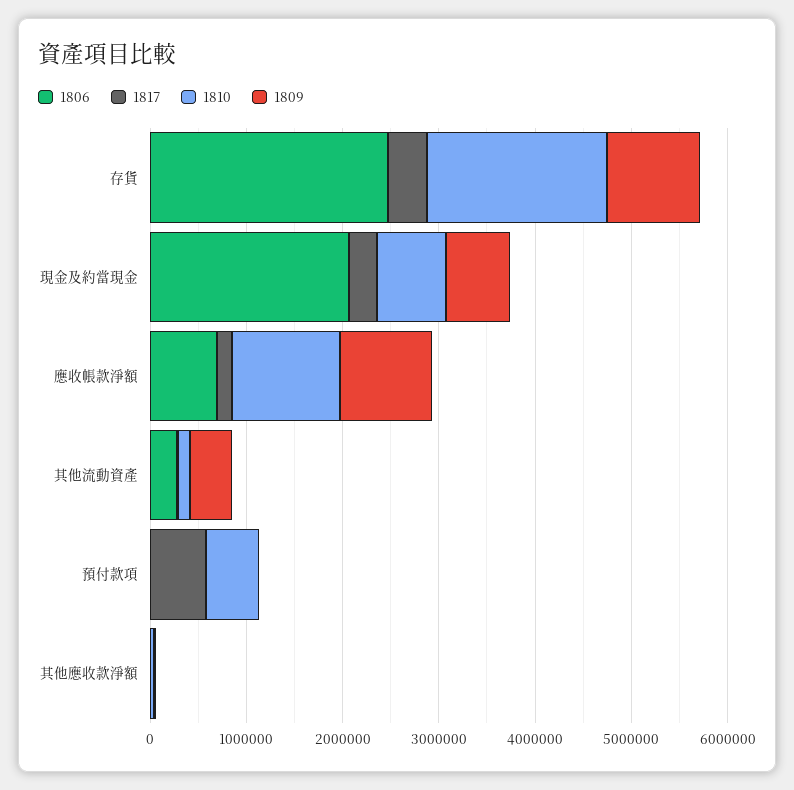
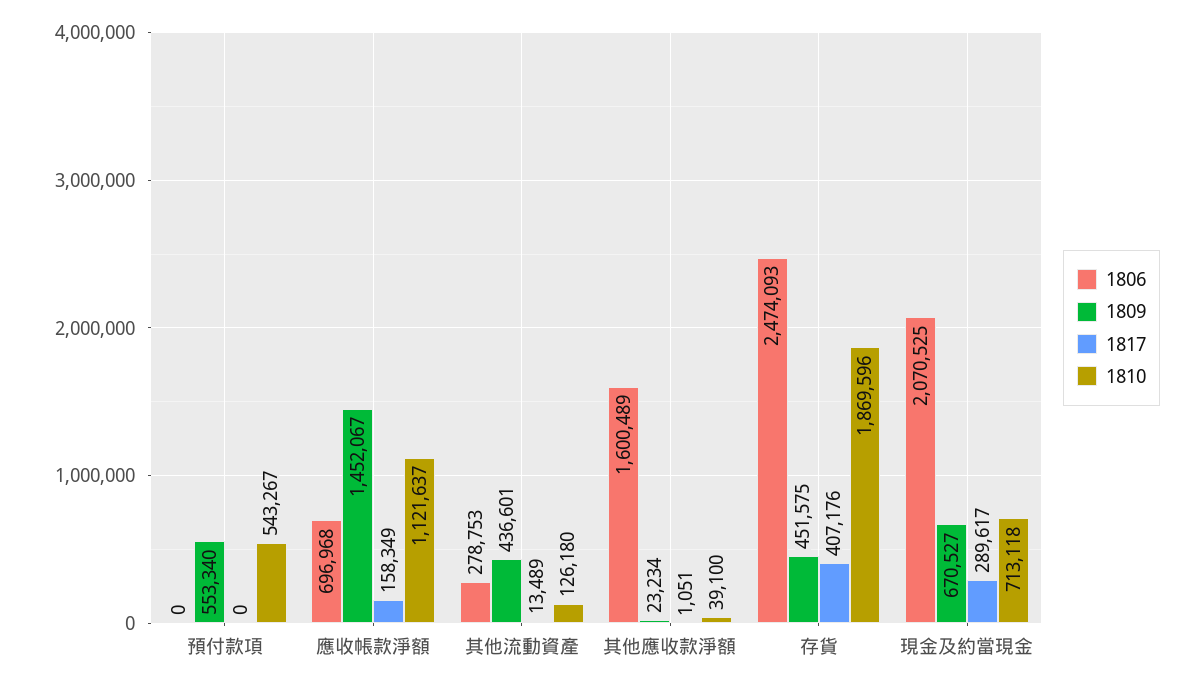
  {
    "1806": {
      "存貨": 2474093,
      "現金及約當現金": 2070525,
      "應收帳款淨額": 696968,
      "其他流動資產": 278753,
      "預付款項": 0,
-     "其他應收款淨額": 0
+     "其他應收款淨額": 1600489
    },
    "1817": {
      "存貨": 407176,
      "現金及約當現金": 289617,
      "應收帳款淨額": 158349,
      "其他流動資產": 13489,
-     "預付款項": 600000,
+     "預付款項": 0,
      "其他應收款淨額": 1051
    },
    "1810": {
      "存貨": 1869596,
      "現金及約當現金": 713118,
      "應收帳款淨額": 1121637,
      "其他流動資產": 126180,
      "預付款項": 543267,
      "其他應收款淨額": 39100
    },
    "1809": {
-     "存貨": 1000000,
+     "存貨": 451575,
      "現金及約當現金": 670527,
-     "應收帳款淨額": 1000000,
+     "應收帳款淨額": 1452067,
      "其他流動資產": 436601,
-     "預付款項": 0,
+     "預付款項": 553340,
      "其他應收款淨額": 23234
    }
  }

